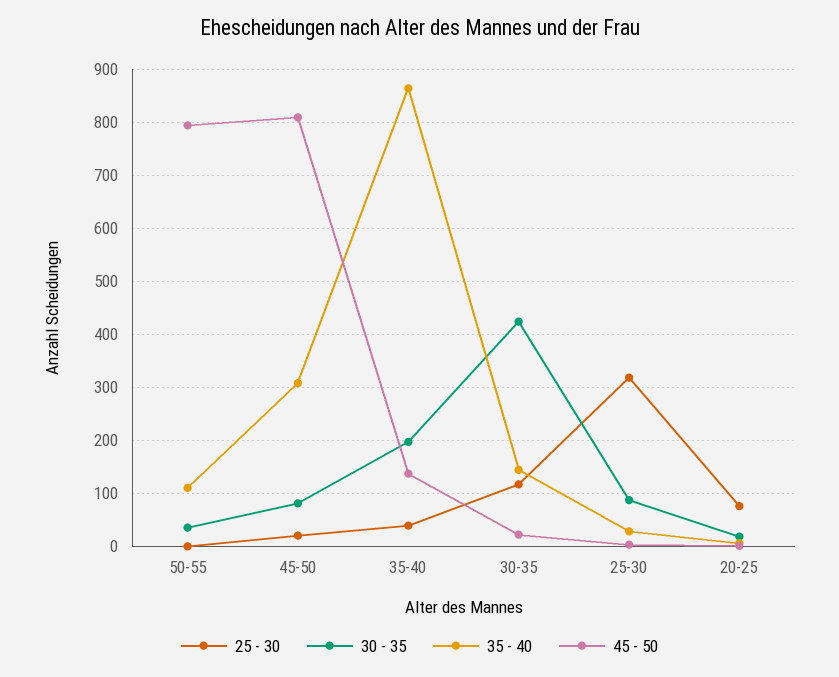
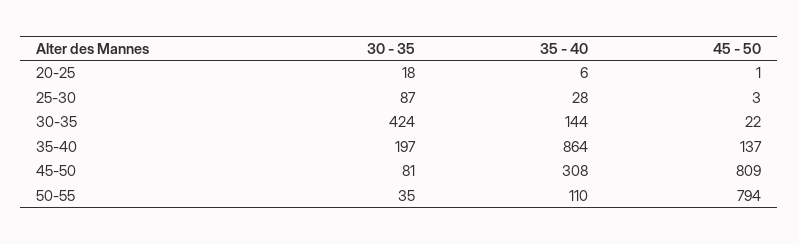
  {
-   "25 - 30": {
-     "50-55": 0,
-     "45-50": 20,
-     "35-40": 40,
-     "30-35": 120,
-     "25-30": 320,
-     "20-25": 80
-   },
    "30 - 35": {
      "50-55": 35,
      "45-50": 81,
      "35-40": 197,
      "30-35": 424,
      "25-30": 87,
      "20-25": 18
    },
    "35 - 40": {
      "50-55": 110,
      "45-50": 308,
      "35-40": 864,
      "30-35": 144,
      "25-30": 28,
      "20-25": 6
    },
    "45 - 50": {
      "50-55": 794,
      "45-50": 809,
      "35-40": 137,
      "30-35": 22,
      "25-30": 3,
      "20-25": 1
    }
  }

